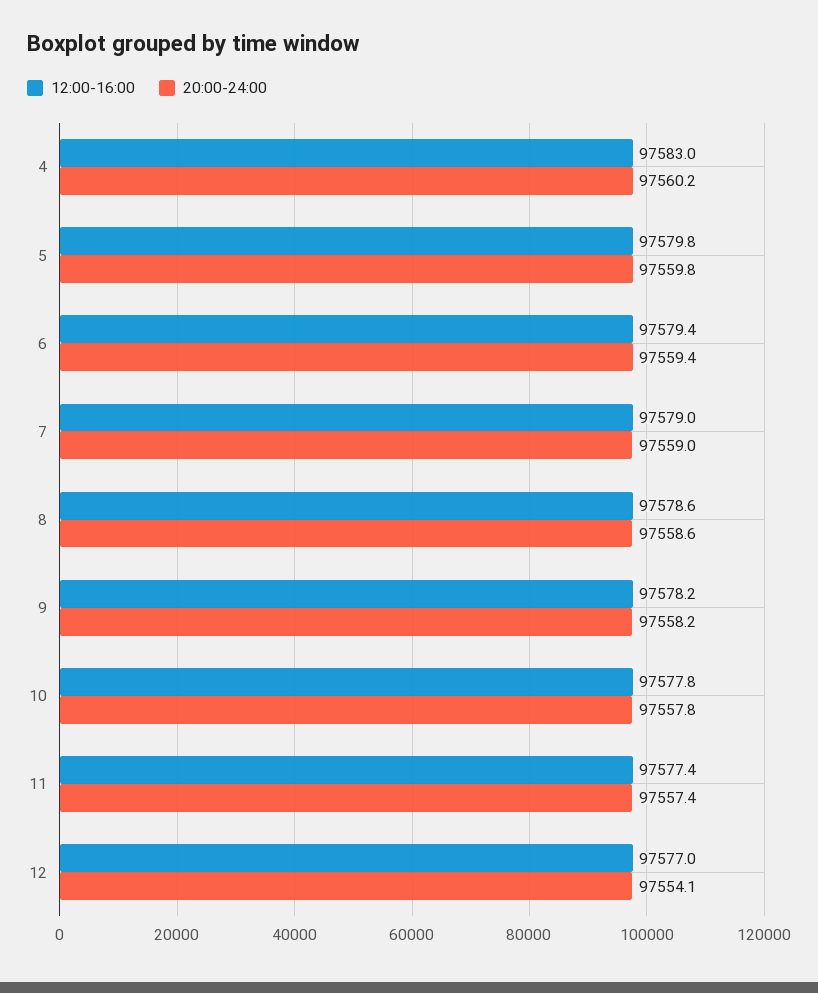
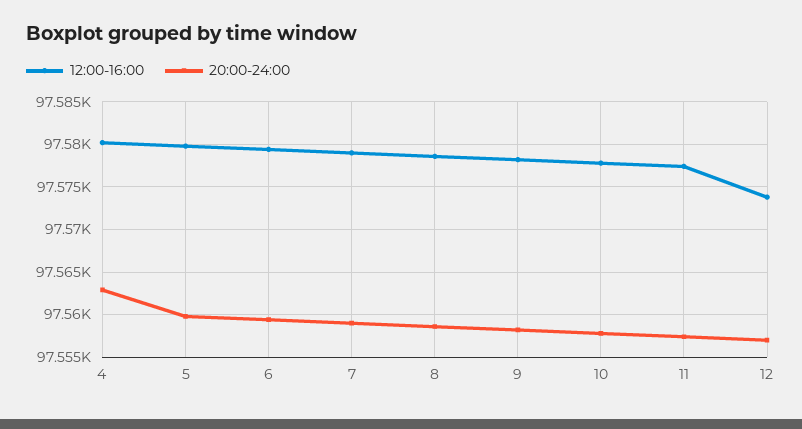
  {
    "12:00-16:00": {
-     "4": 97583,
+     "4": 97580,
      "5": 97579.8,
      "6": 97579.4,
      "7": 97579,
      "8": 97578.6,
      "9": 97578.2,
      "10": 97577.8,
      "11": 97577.4,
-     "12": 97577
+     "12": 97574
    },
    "20:00-24:00": {
-     "4": 97560.2,
+     "4": 97563,
      "5": 97559.8,
      "6": 97559.4,
      "7": 97559,
      "8": 97558.6,
      "9": 97558.2,
      "10": 97557.8,
      "11": 97557.4,
-     "12": 97554.1
+     "12": 97557
    }
  }

